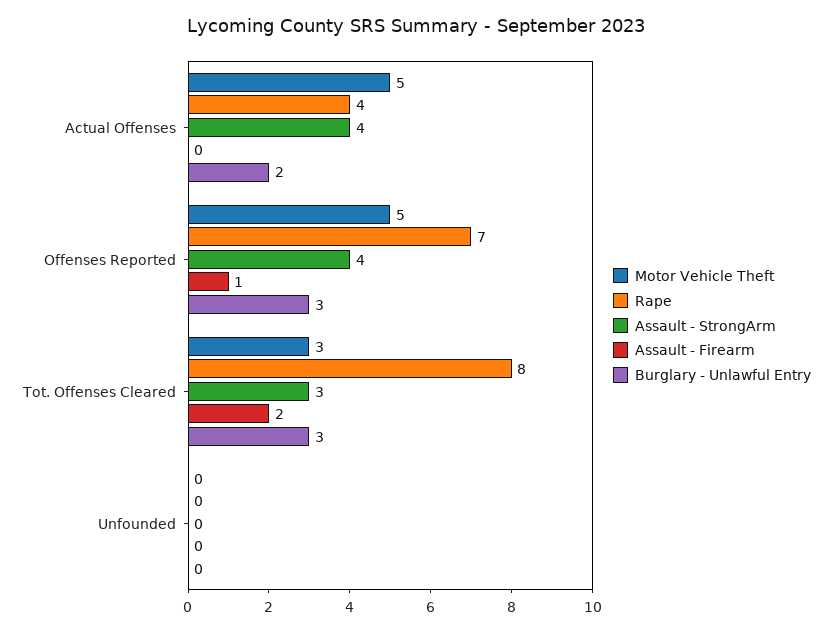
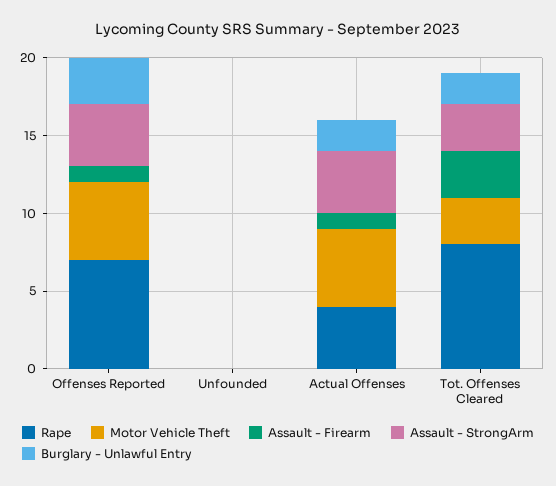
  {
    "Motor Vehicle Theft": {
      "Actual Offenses": 5,
      "Offenses Reported": 5,
      "Tot. Offenses Cleared": 3,
      "Unfounded": 0
    },
    "Rape": {
      "Actual Offenses": 4,
      "Offenses Reported": 7,
      "Tot. Offenses Cleared": 8,
      "Unfounded": 0
    },
    "Assault - StrongArm": {
      "Actual Offenses": 4,
      "Offenses Reported": 4,
      "Tot. Offenses Cleared": 3,
      "Unfounded": 0
    },
    "Assault - Firearm": {
-     "Actual Offenses": 0,
+     "Actual Offenses": 1,
      "Offenses Reported": 1,
-     "Tot. Offenses Cleared": 2,
+     "Tot. Offenses Cleared": 3,
      "Unfounded": 0
    },
    "Burglary - Unlawful Entry": {
      "Actual Offenses": 2,
      "Offenses Reported": 3,
-     "Tot. Offenses Cleared": 3,
+     "Tot. Offenses Cleared": 2,
      "Unfounded": 0
    }
  }

